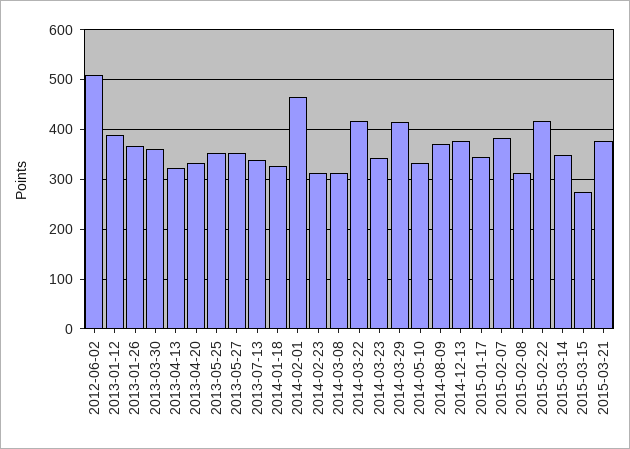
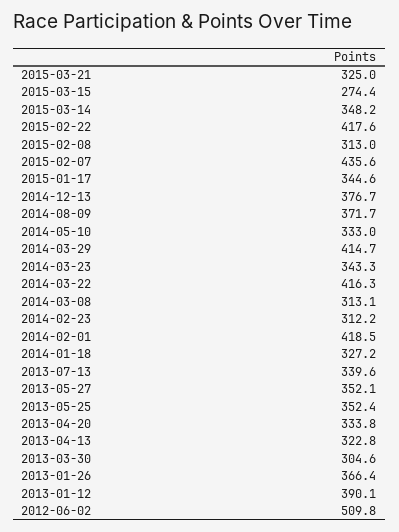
  {
    "2012-06-02": 509.8,
    "2013-01-12": 390.1,
    "2013-01-26": 366.4,
-   "2013-03-30": 360,
+   "2013-03-30": 304.6,
    "2013-04-13": 322.8,
    "2013-04-20": 333.8,
    "2013-05-25": 352.4,
    "2013-05-27": 352.1,
    "2013-07-13": 339.6,
    "2014-01-18": 327.2,
-   "2014-02-01": 460,
+   "2014-02-01": 418.5,
    "2014-02-23": 312.2,
    "2014-03-08": 313.1,
    "2014-03-22": 416.3,
    "2014-03-23": 343.3,
    "2014-03-29": 414.7,
    "2014-05-10": 333,
    "2014-08-09": 371.7,
    "2014-12-13": 376.7,
    "2015-01-17": 344.6,
-   "2015-02-07": 380,
+   "2015-02-07": 435.6,
    "2015-02-08": 313,
    "2015-02-22": 417.6,
    "2015-03-14": 348.2,
    "2015-03-15": 274.4,
-   "2015-03-21": 380
+   "2015-03-21": 325
  }

